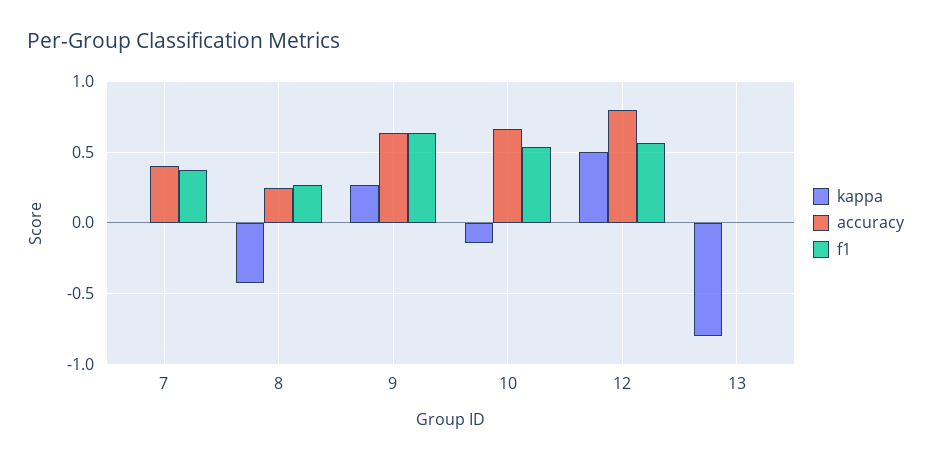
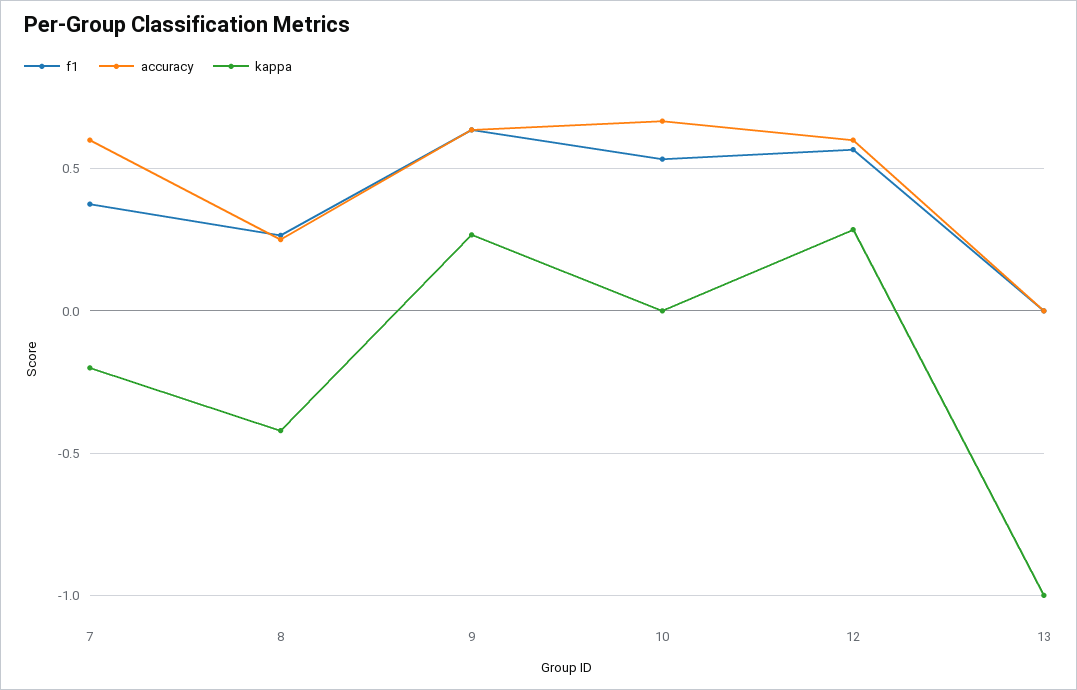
  {
    "kappa": {
-     "7": 0,
+     "7": -0.2,
      "8": -0.4,
      "9": 0.25,
-     "10": -0.15,
+     "10": 0,
-     "12": 0.5,
+     "12": 0.3,
-     "13": -0.8
+     "13": -1
    },
    "accuracy": {
-     "7": 0.4,
+     "7": 0.6,
      "8": 0.25,
      "9": 0.65,
      "10": 0.65,
-     "12": 0.8,
+     "12": 0.6,
      "13": 0
    },
    "f1": {
      "7": 0.4,
      "8": 0.25,
      "9": 0.65,
      "10": 0.55,
      "12": 0.55,
      "13": 0
    }
  }

